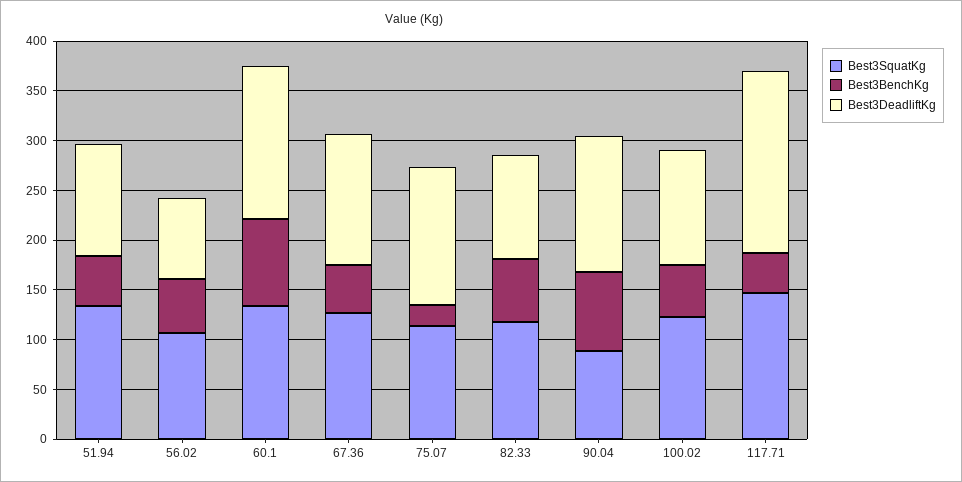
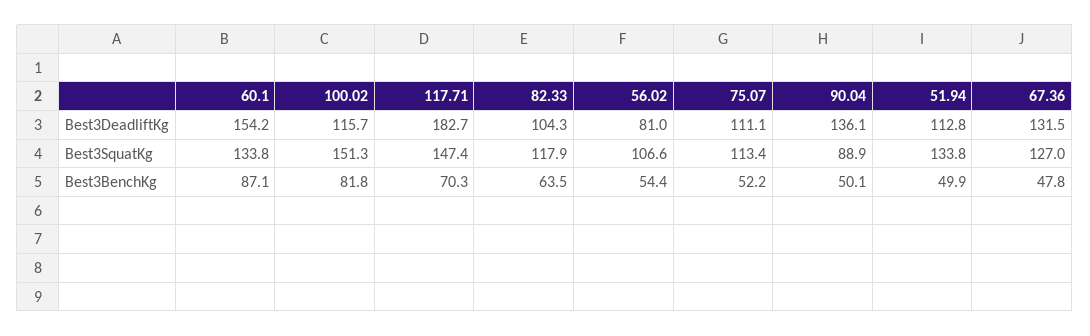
  {
    "Best3SquatKg": {
      "51.94": 133.8,
      "56.02": 106.6,
      "60.1": 133.8,
      "67.36": 127,
      "75.07": 113.4,
      "82.33": 117.9,
      "90.04": 88.9,
-     "100.02": 120,
+     "100.02": 151.3,
      "117.71": 147.4
    },
    "Best3BenchKg": {
      "51.94": 49.9,
      "56.02": 54.4,
      "60.1": 87.1,
      "67.36": 47.8,
-     "75.07": 20,
+     "75.07": 52.2,
      "82.33": 63.5,
-     "90.04": 80,
+     "90.04": 50.1,
-     "100.02": 50,
+     "100.02": 81.8,
-     "117.71": 40
+     "117.71": 70.3
    },
    "Best3DeadliftKg": {
      "51.94": 112.8,
      "56.02": 81,
      "60.1": 154.2,
      "67.36": 131.5,
-     "75.07": 140,
+     "75.07": 111.1,
      "82.33": 104.3,
      "90.04": 136.1,
      "100.02": 115.7,
      "117.71": 182.7
    }
  }

